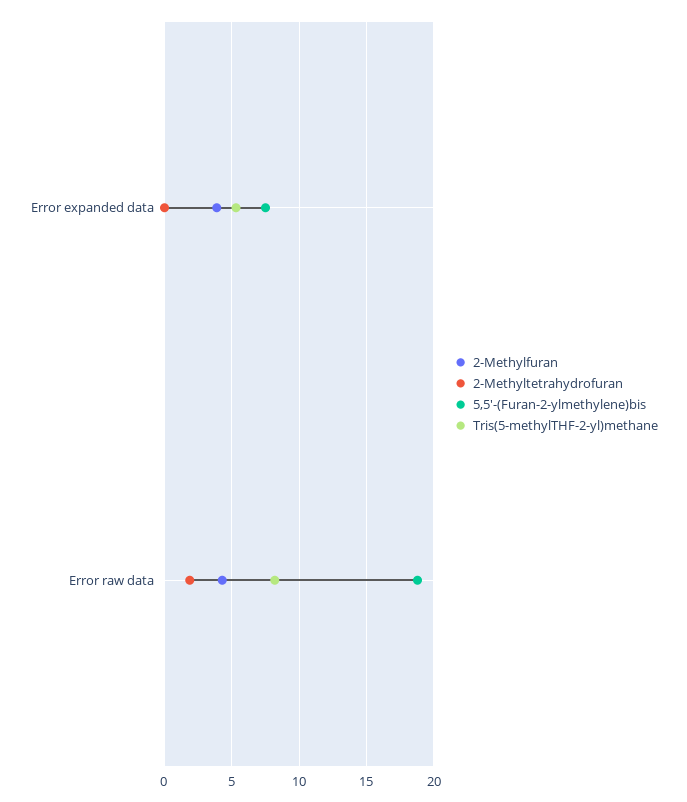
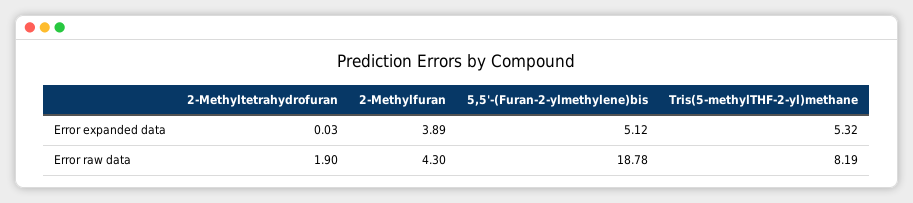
  {
    "2-Methylfuran": {
      "Error expanded data": 3.89,
      "Error raw data": 4.3
    },
    "2-Methyltetrahydrofuran": {
      "Error expanded data": 0.03,
      "Error raw data": 1.9
    },
    "5,5'-(Furan-2-ylmethylene)bis": {
-     "Error expanded data": 7.5,
+     "Error expanded data": 5.12,
      "Error raw data": 18.78
    },
    "Tris(5-methylTHF-2-yl)methane": {
      "Error expanded data": 5.32,
      "Error raw data": 8.19
    }
  }

